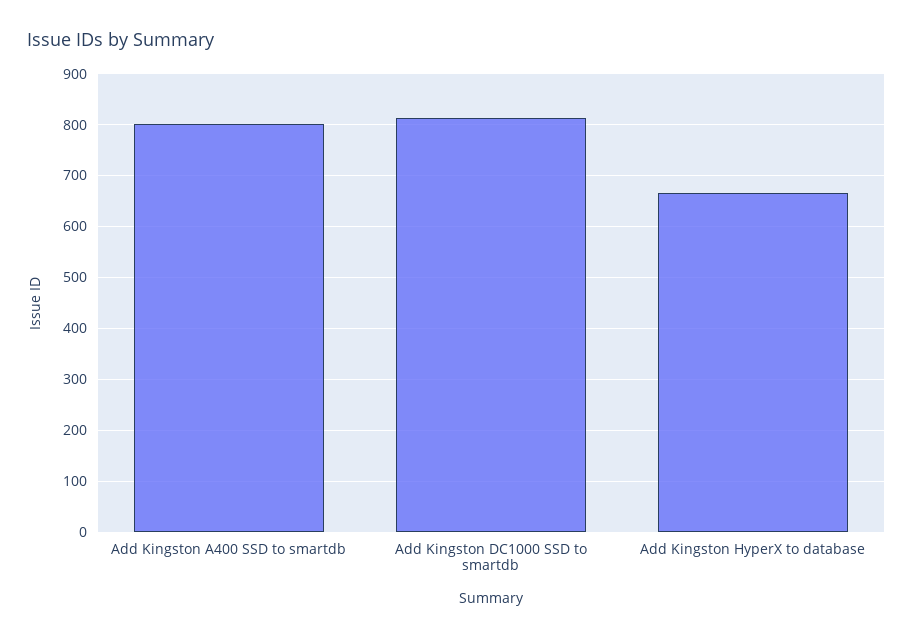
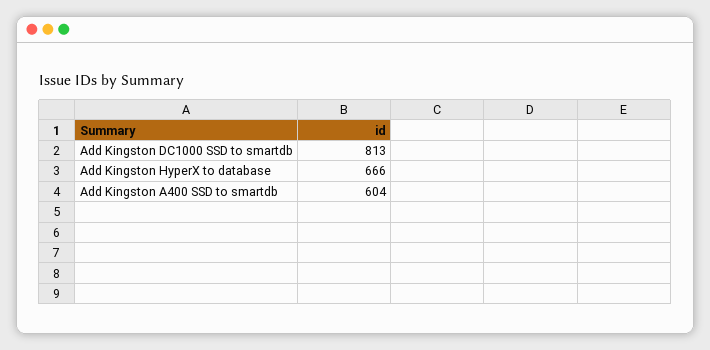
  {
-   "Add Kingston A400 SSD to smartdb": 800,
+   "Add Kingston A400 SSD to smartdb": 604,
    "Add Kingston DC1000 SSD to smartdb": 813,
    "Add Kingston HyperX to database": 666
  }

